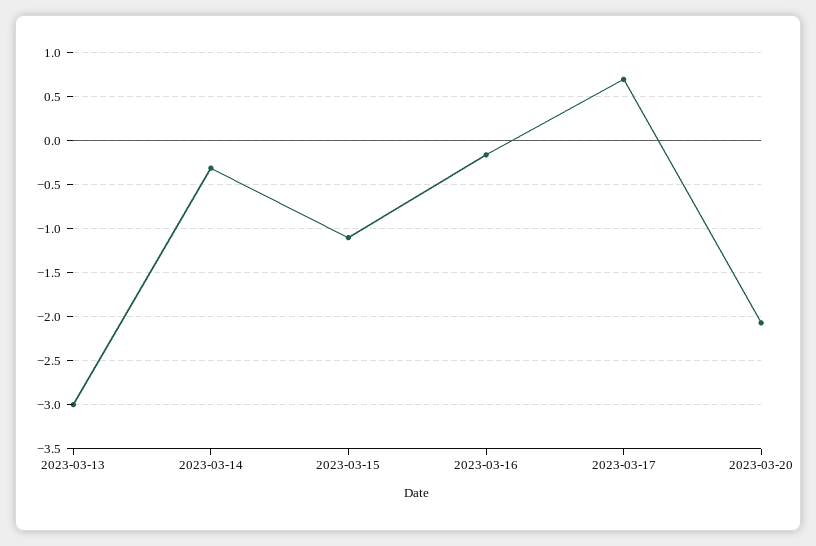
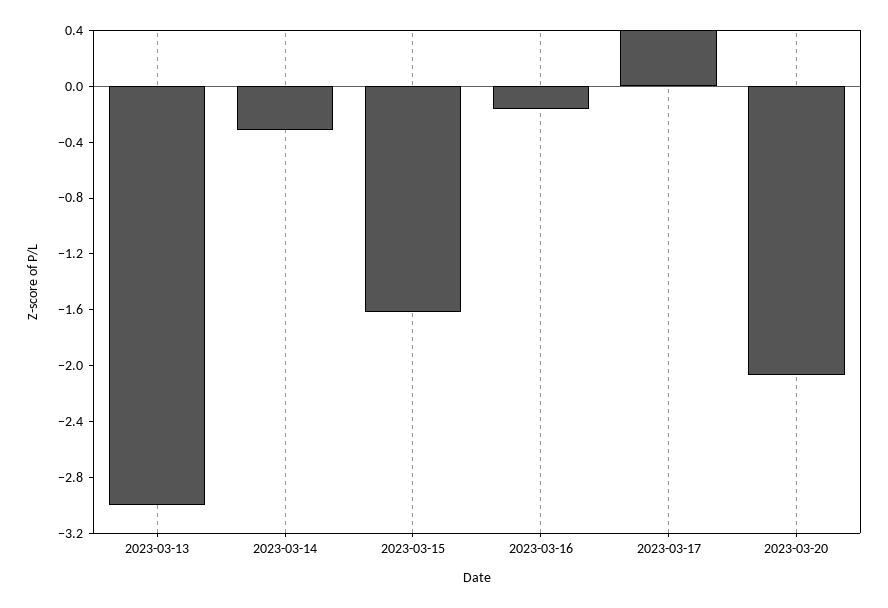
  {
    "2023-03-13": -3,
    "2023-03-14": -0.3,
-   "2023-03-15": -1.1,
+   "2023-03-15": -1.6,
    "2023-03-16": -0.2,
-   "2023-03-17": 0.7,
+   "2023-03-17": 0.4,
    "2023-03-20": -2.1
  }

